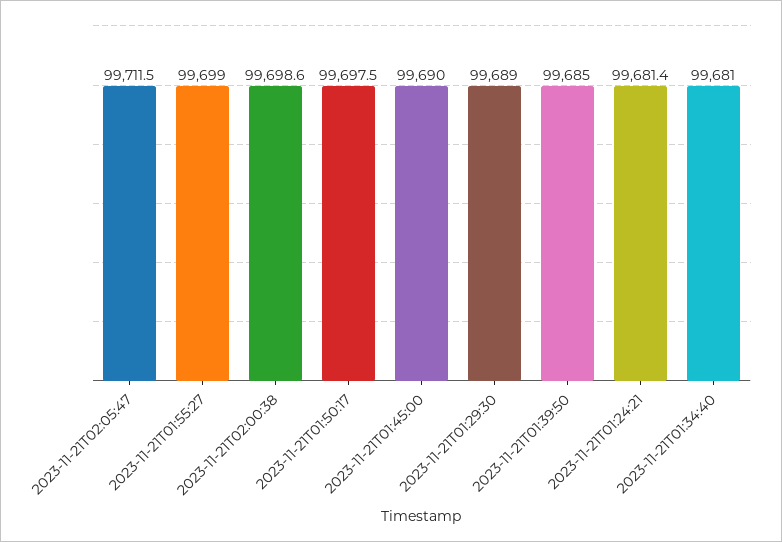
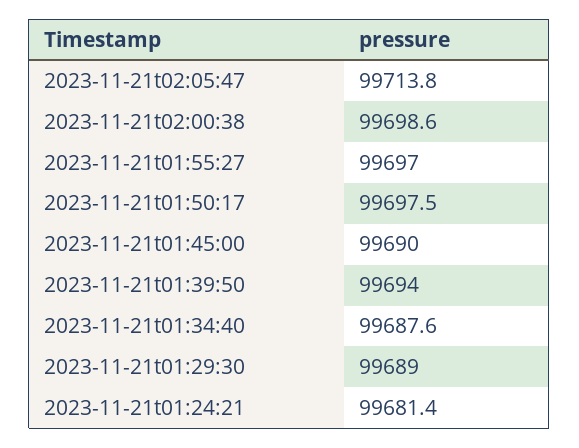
  {
-   "2023-11-21T02:05:47": 99711.5,
+   "2023-11-21T02:05:47": 99713.8,
-   "2023-11-21T01:55:27": 99699,
+   "2023-11-21T01:55:27": 99697,
    "2023-11-21T02:00:38": 99698.6,
    "2023-11-21T01:50:17": 99697.5,
    "2023-11-21T01:45:00": 99690,
    "2023-11-21T01:29:30": 99689,
-   "2023-11-21T01:39:50": 99685,
+   "2023-11-21T01:39:50": 99694,
    "2023-11-21T01:24:21": 99681.4,
-   "2023-11-21T01:34:40": 99681
+   "2023-11-21T01:34:40": 99687.6
  }

